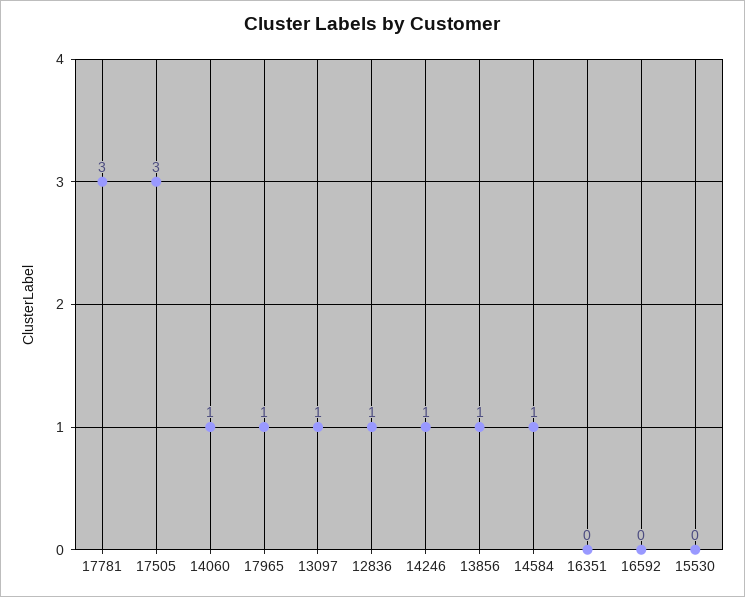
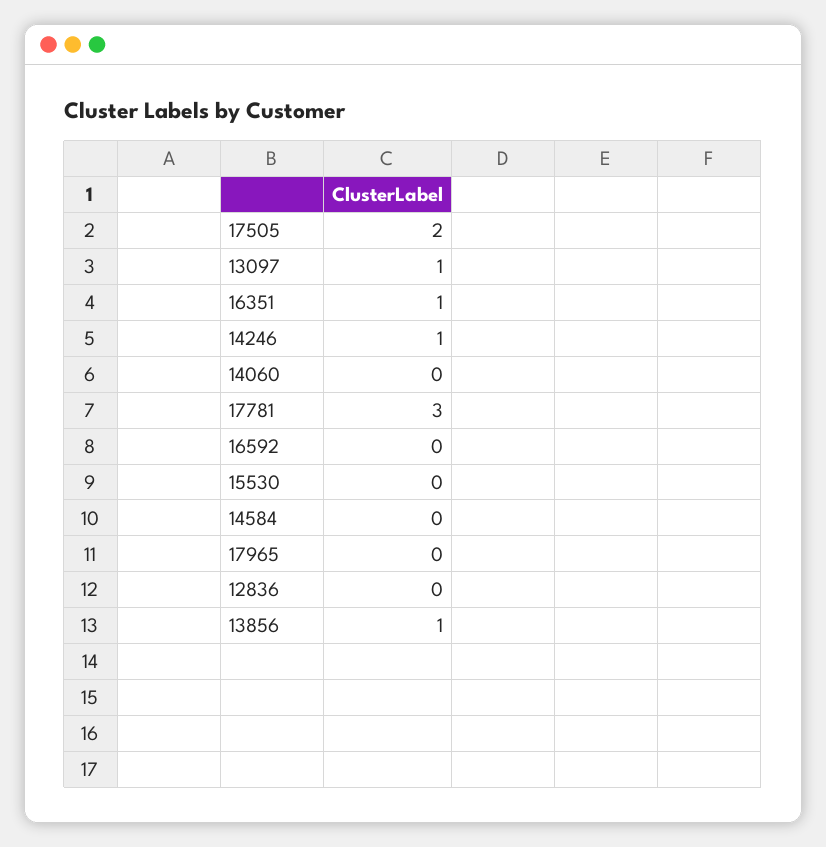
  {
    "17781": 3,
-   "17505": 3,
+   "17505": 2,
-   "14060": 1,
+   "14060": 0,
-   "17965": 1,
+   "17965": 0,
    "13097": 1,
-   "12836": 1,
+   "12836": 0,
    "14246": 1,
    "13856": 1,
-   "14584": 1,
+   "14584": 0,
-   "16351": 0,
+   "16351": 1,
    "16592": 0,
    "15530": 0
  }

